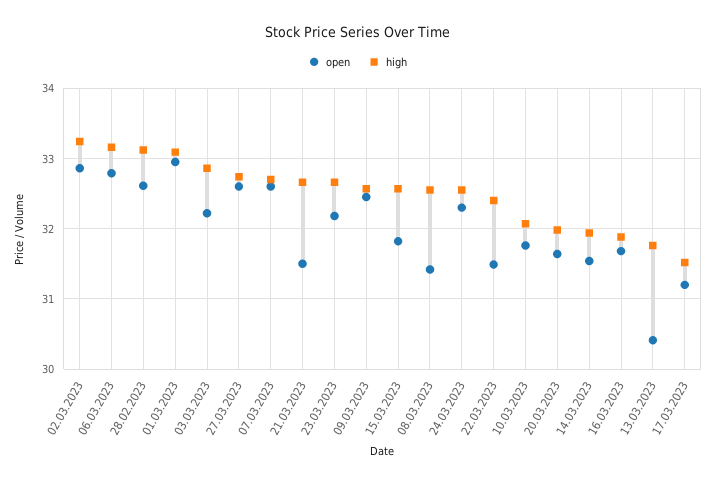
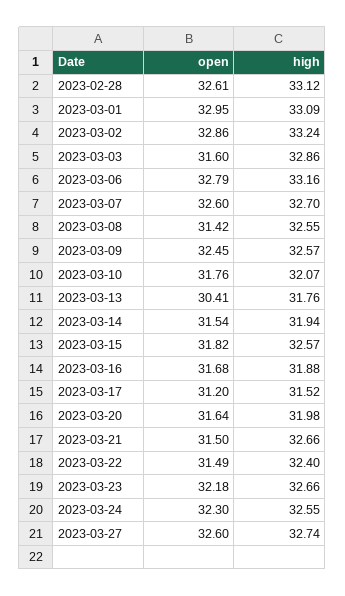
  {
    "open": {
      "02.03.2023": 32.86,
      "06.03.2023": 32.79,
      "28.02.2023": 32.61,
      "01.03.2023": 32.95,
-     "03.03.2023": 32.2,
+     "03.03.2023": 31.6,
      "27.03.2023": 32.6,
      "07.03.2023": 32.6,
      "21.03.2023": 31.5,
      "23.03.2023": 32.18,
      "09.03.2023": 32.45,
      "15.03.2023": 31.82,
      "08.03.2023": 31.42,
      "24.03.2023": 32.3,
      "22.03.2023": 31.49,
      "10.03.2023": 31.76,
      "20.03.2023": 31.64,
      "14.03.2023": 31.54,
      "16.03.2023": 31.68,
      "13.03.2023": 30.41,
      "17.03.2023": 31.2
    },
    "high": {
      "02.03.2023": 33.24,
      "06.03.2023": 33.16,
      "28.02.2023": 33.12,
      "01.03.2023": 33.09,
      "03.03.2023": 32.86,
      "27.03.2023": 32.74,
      "07.03.2023": 32.7,
      "21.03.2023": 32.66,
      "23.03.2023": 32.66,
      "09.03.2023": 32.57,
      "15.03.2023": 32.57,
      "08.03.2023": 32.55,
      "24.03.2023": 32.55,
      "22.03.2023": 32.4,
      "10.03.2023": 32.07,
      "20.03.2023": 31.98,
      "14.03.2023": 31.94,
      "16.03.2023": 31.88,
      "13.03.2023": 31.76,
      "17.03.2023": 31.52
    }
  }

